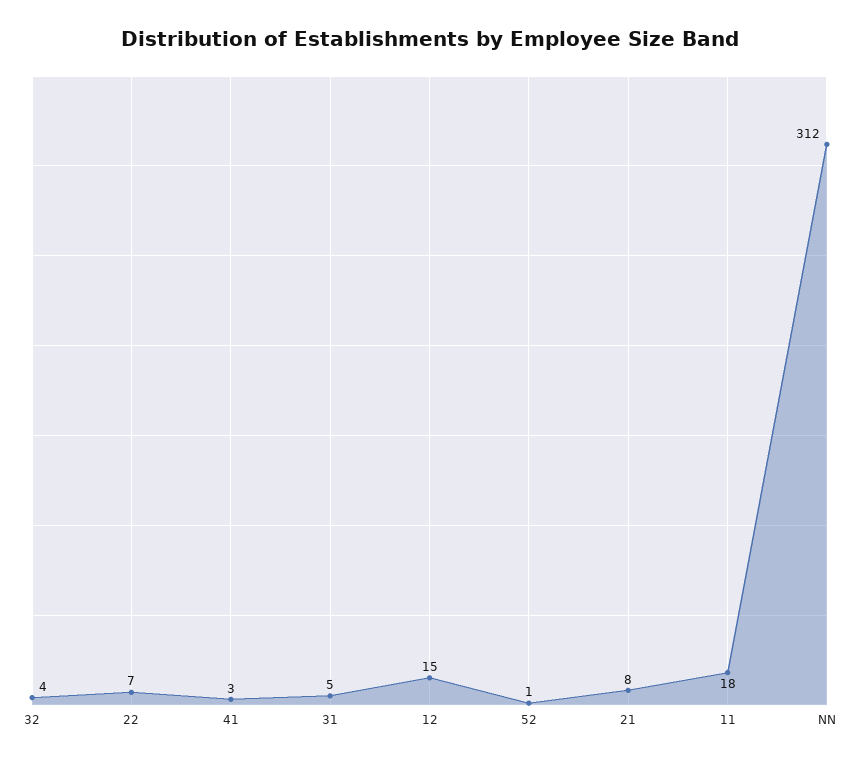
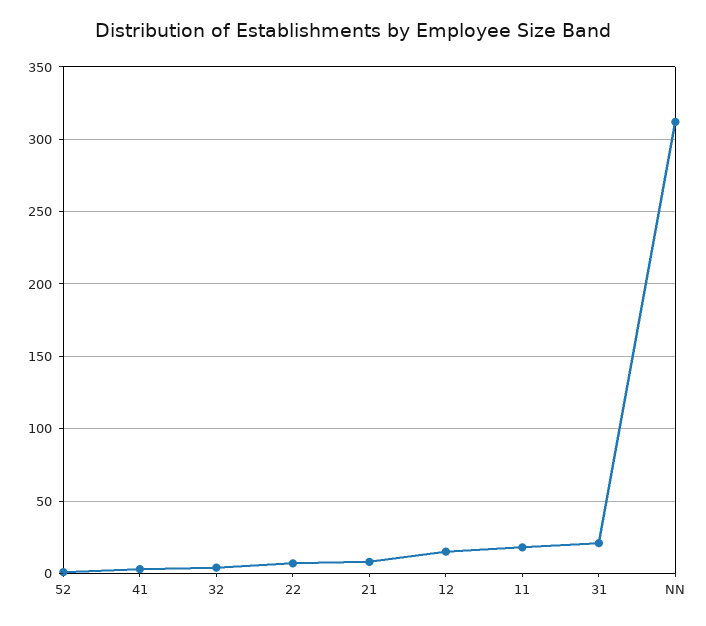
  {
    "32": 4,
    "22": 7,
    "41": 3,
-   "31": 5,
+   "31": 20,
    "12": 15,
    "52": 1,
    "21": 8,
    "11": 18,
    "NN": 312
  }

